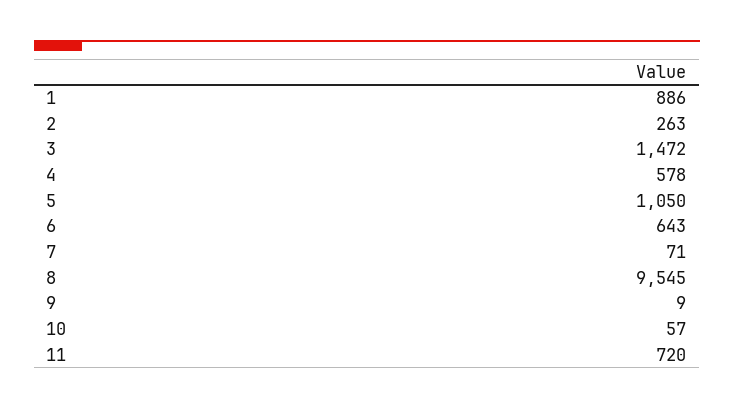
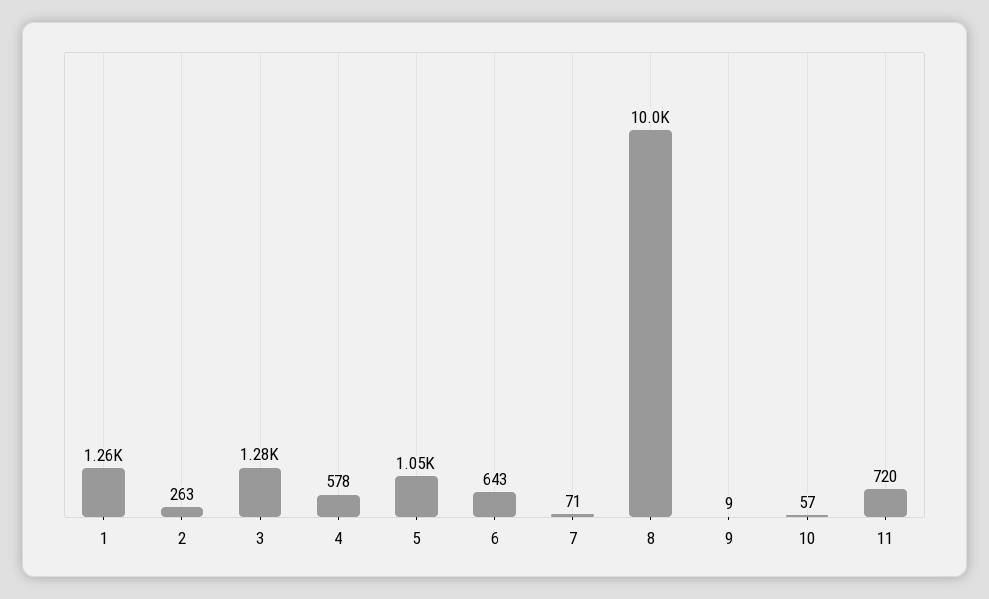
  {
-   "1": 886,
+   "1": 1260,
    "2": 263,
-   "3": 1472,
+   "3": 1280,
    "4": 578,
    "5": 1050,
    "6": 643,
    "7": 71,
-   "8": 9545,
+   "8": 10000,
    "9": 9,
    "10": 57,
    "11": 720
  }

